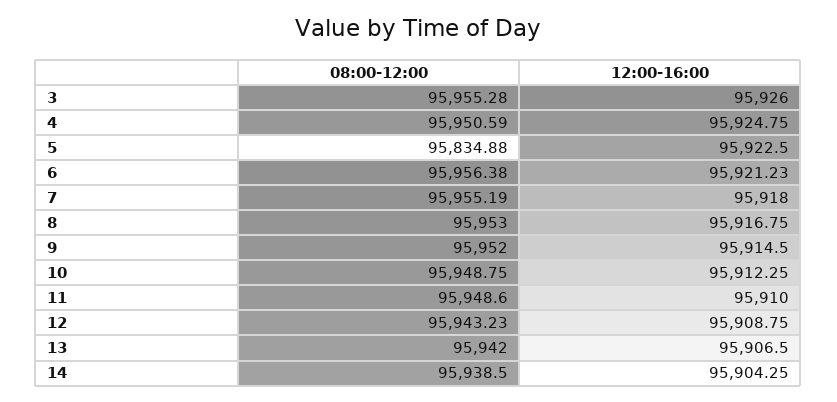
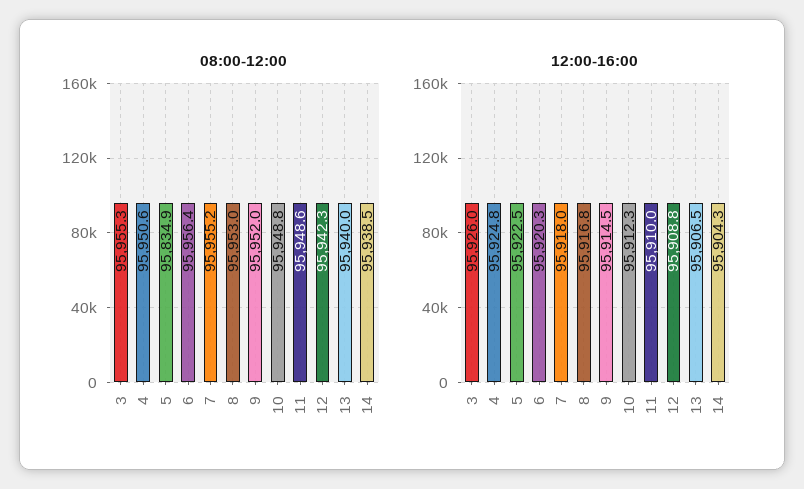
  {
    "08:00-12:00": {
      "3": 95955.28,
      "4": 95950.59,
      "5": 95834.88,
      "6": 95956.38,
      "7": 95955.19,
      "8": 95953,
      "9": 95952,
      "10": 95948.75,
      "11": 95948.6,
-     "12": 95943.23,
+     "12": 95942.3,
-     "13": 95942,
+     "13": 95940,
      "14": 95938.5
    },
    "12:00-16:00": {
      "3": 95926,
      "4": 95924.75,
      "5": 95922.5,
-     "6": 95921.23,
+     "6": 95920.3,
      "7": 95918,
      "8": 95916.75,
      "9": 95914.5,
      "10": 95912.25,
      "11": 95910,
      "12": 95908.75,
      "13": 95906.5,
      "14": 95904.25
    }
  }

